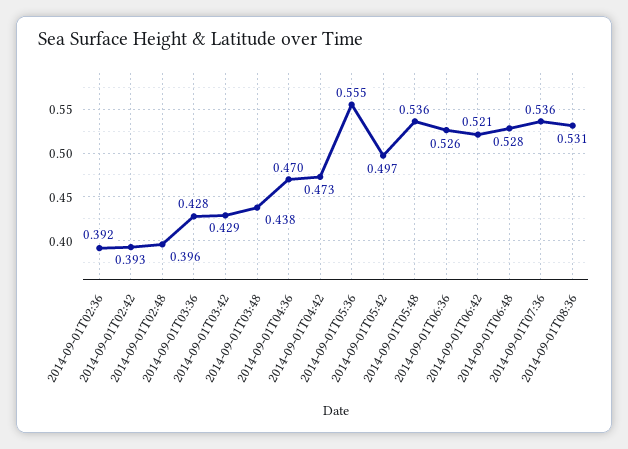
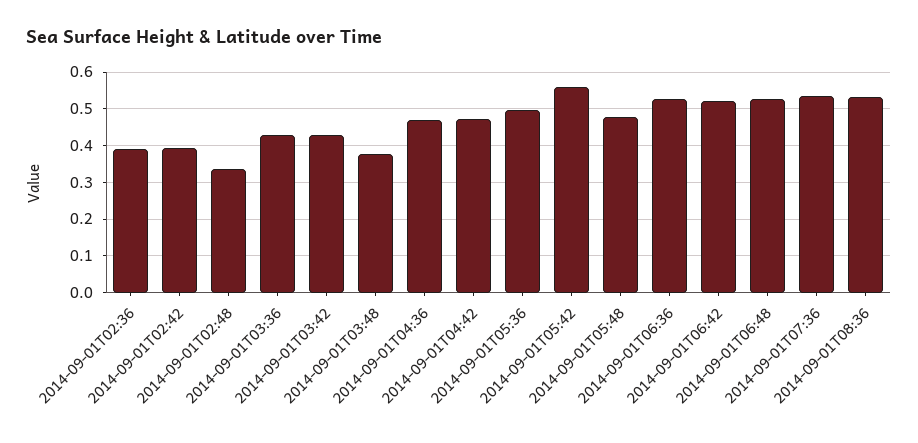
  {
    "2014-09-01T02:36": 0.392,
    "2014-09-01T02:42": 0.393,
-   "2014-09-01T02:48": 0.396,
+   "2014-09-01T02:48": 0.34,
    "2014-09-01T03:36": 0.428,
    "2014-09-01T03:42": 0.429,
-   "2014-09-01T03:48": 0.438,
+   "2014-09-01T03:48": 0.38,
    "2014-09-01T04:36": 0.47,
    "2014-09-01T04:42": 0.473,
-   "2014-09-01T05:36": 0.555,
+   "2014-09-01T05:36": 0.5,
-   "2014-09-01T05:42": 0.497,
+   "2014-09-01T05:42": 0.56,
-   "2014-09-01T05:48": 0.536,
+   "2014-09-01T05:48": 0.48,
    "2014-09-01T06:36": 0.526,
    "2014-09-01T06:42": 0.521,
    "2014-09-01T06:48": 0.528,
    "2014-09-01T07:36": 0.536,
    "2014-09-01T08:36": 0.531
  }

